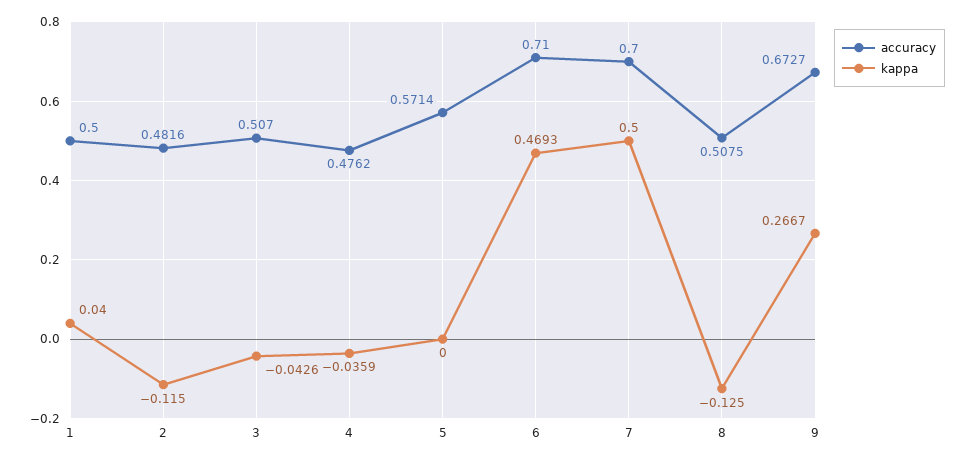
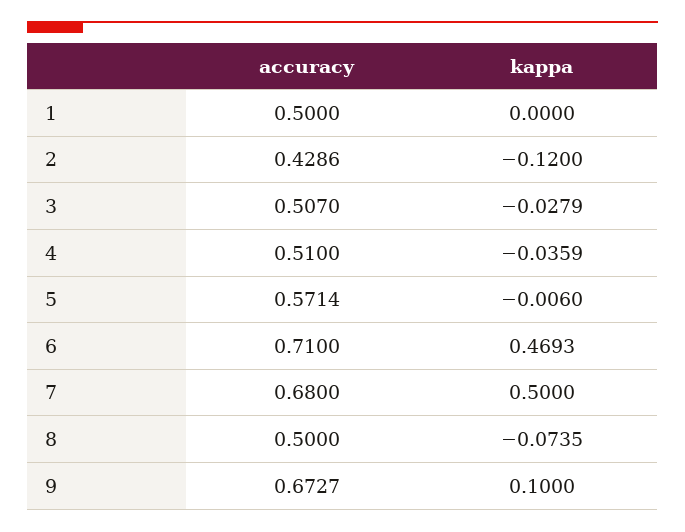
  {
    "accuracy": {
      "1": 0.5,
-     "2": 0.4816,
+     "2": 0.4286,
      "3": 0.507,
-     "4": 0.4762,
+     "4": 0.51,
      "5": 0.5714,
      "6": 0.71,
-     "7": 0.7,
+     "7": 0.68,
-     "8": 0.5075,
+     "8": 0.5,
      "9": 0.6727
    },
    "kappa": {
-     "1": 0.04,
+     "1": 0,
-     "2": -0.115,
+     "2": -0.12,
-     "3": -0.0426,
+     "3": -0.0279,
      "4": -0.0359,
-     "5": 0,
+     "5": -0.006,
      "6": 0.4693,
      "7": 0.5,
-     "8": -0.125,
+     "8": -0.0735,
-     "9": 0.2667
+     "9": 0.1
    }
  }

